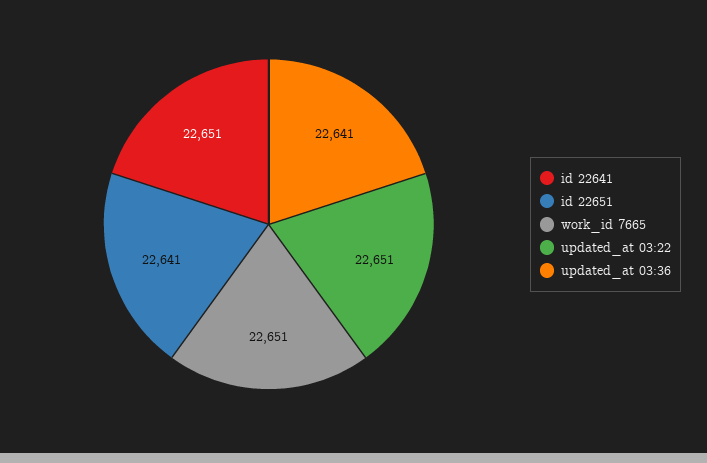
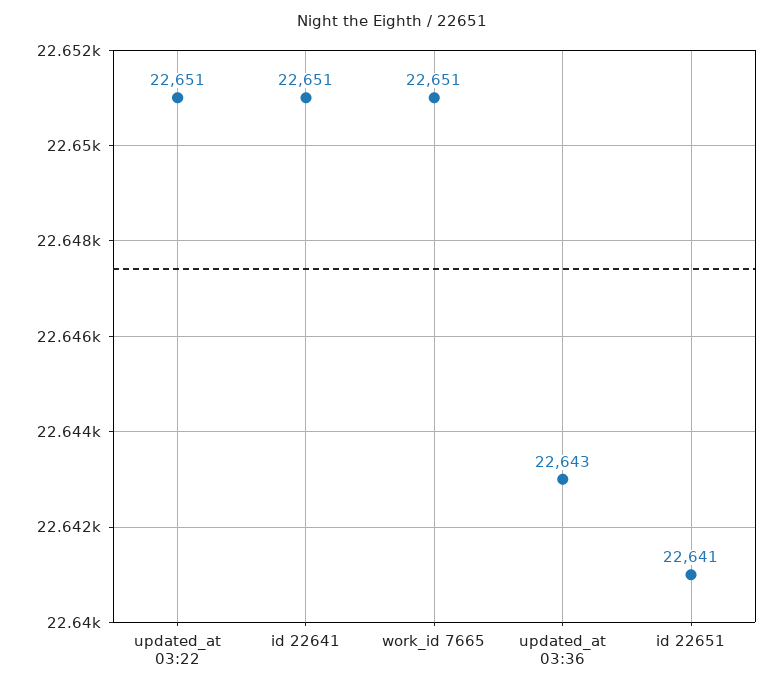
  {
    "id 22641": 22651,
    "id 22651": 22641,
    "work_id 7665": 22651,
    "updated_at 03:22": 22651,
-   "updated_at 03:36": 22641
+   "updated_at 03:36": 22643
  }

